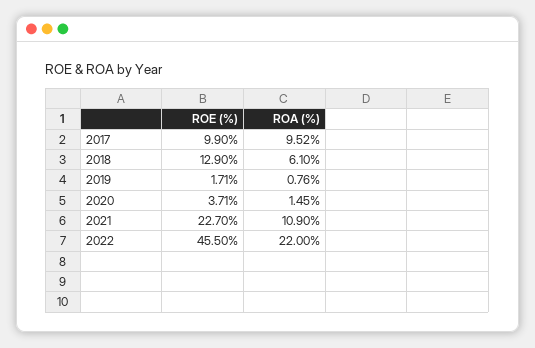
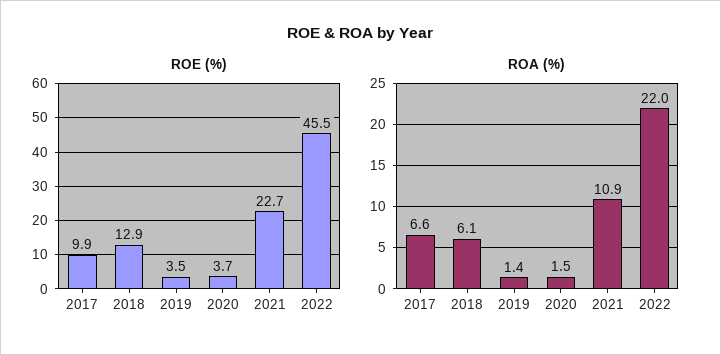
  {
    "ROE (%)": {
      "2017": 9.9,
      "2018": 12.9,
-     "2019": 1.71,
+     "2019": 3.5,
      "2020": 3.71,
      "2021": 22.7,
      "2022": 45.5
    },
    "ROA (%)": {
-     "2017": 9.52,
+     "2017": 6.6,
      "2018": 6.1,
-     "2019": 0.76,
+     "2019": 1.4,
      "2020": 1.45,
      "2021": 10.9,
      "2022": 22
    }
  }

